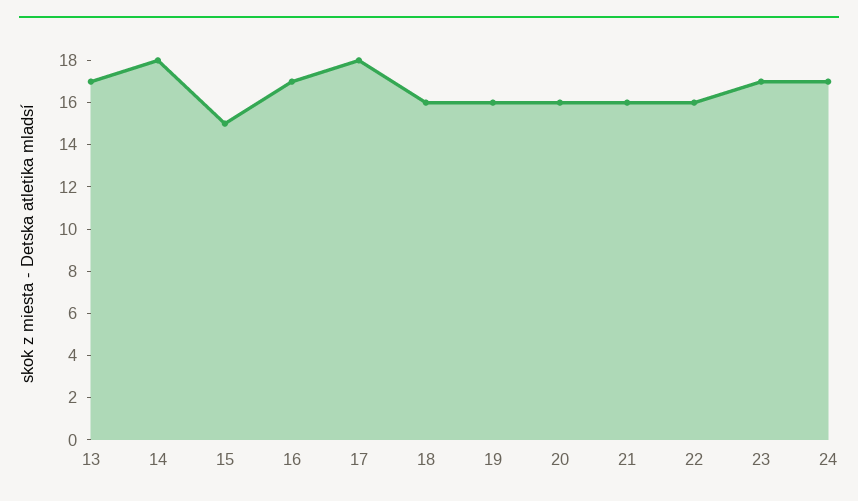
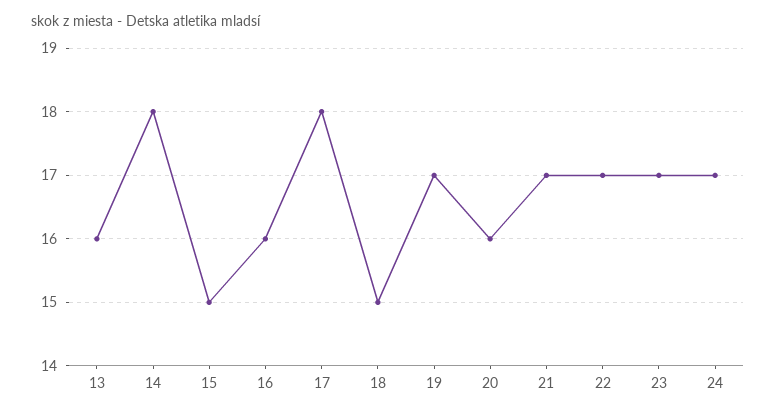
  {
-   "13": 17,
+   "13": 16,
    "14": 18,
    "15": 15,
-   "16": 17,
+   "16": 16,
    "17": 18,
-   "18": 16,
+   "18": 15,
-   "19": 16,
+   "19": 17,
    "20": 16,
-   "21": 16,
+   "21": 17,
-   "22": 16,
+   "22": 17,
    "23": 17,
    "24": 17
  }

